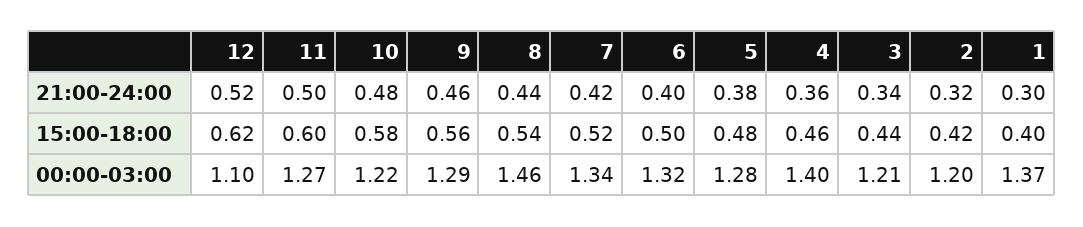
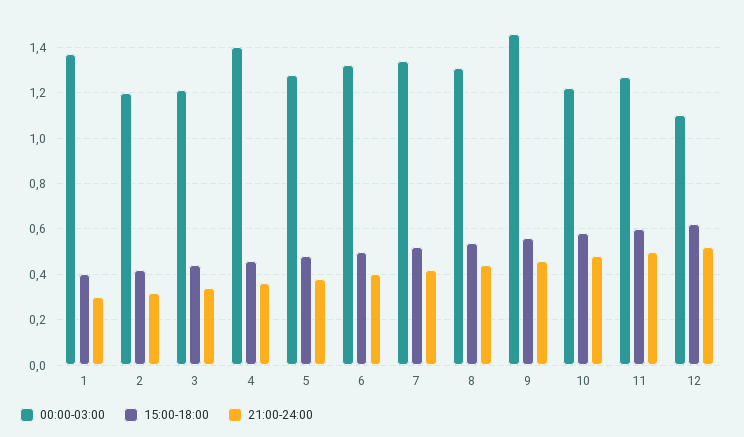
  {
    "21:00-24:00": {
      "12": 0.52,
      "11": 0.5,
      "10": 0.48,
      "9": 0.46,
      "8": 0.44,
      "7": 0.42,
      "6": 0.4,
      "5": 0.38,
      "4": 0.36,
      "3": 0.34,
      "2": 0.32,
      "1": 0.3
    },
    "15:00-18:00": {
      "12": 0.62,
      "11": 0.6,
      "10": 0.58,
      "9": 0.56,
      "8": 0.54,
      "7": 0.52,
      "6": 0.5,
      "5": 0.48,
      "4": 0.46,
      "3": 0.44,
      "2": 0.42,
      "1": 0.4
    },
    "00:00-03:00": {
      "12": 1.1,
      "11": 1.27,
      "10": 1.22,
-     "9": 1.29,
+     "9": 1.45,
-     "8": 1.46,
+     "8": 1.3,
      "7": 1.34,
      "6": 1.32,
      "5": 1.28,
      "4": 1.4,
      "3": 1.21,
      "2": 1.2,
      "1": 1.37
    }
  }

